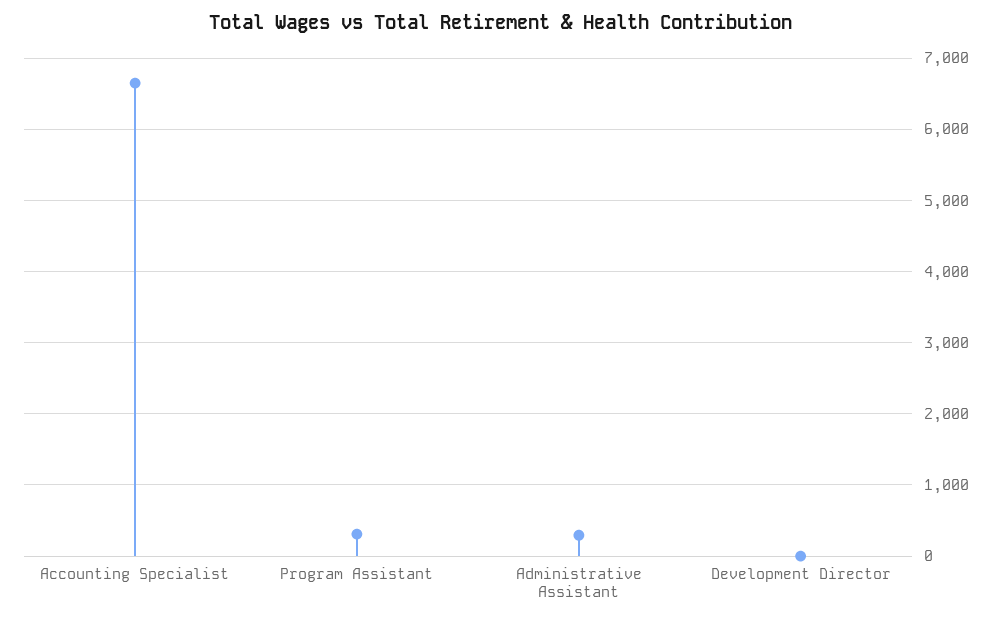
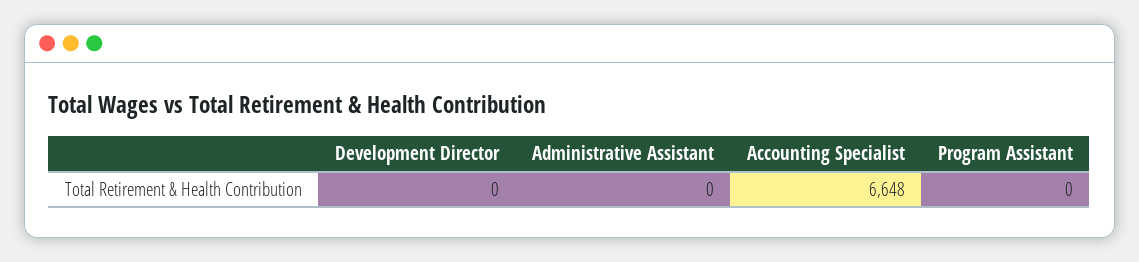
  {
    "Accounting Specialist": 6648,
-   "Program Assistant": 300,
+   "Program Assistant": 0,
-   "Administrative Assistant": 300,
+   "Administrative Assistant": 0,
    "Development Director": 0
  }

